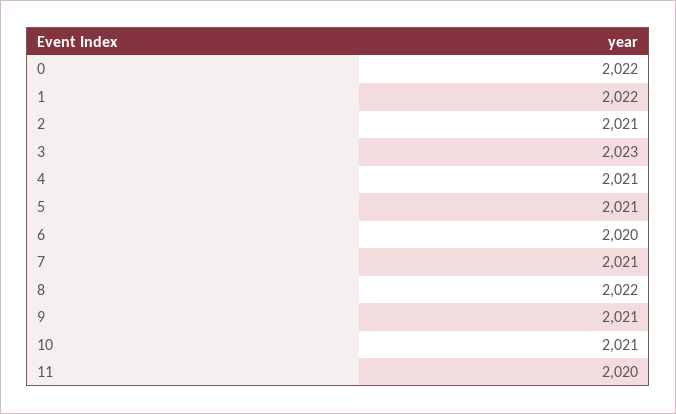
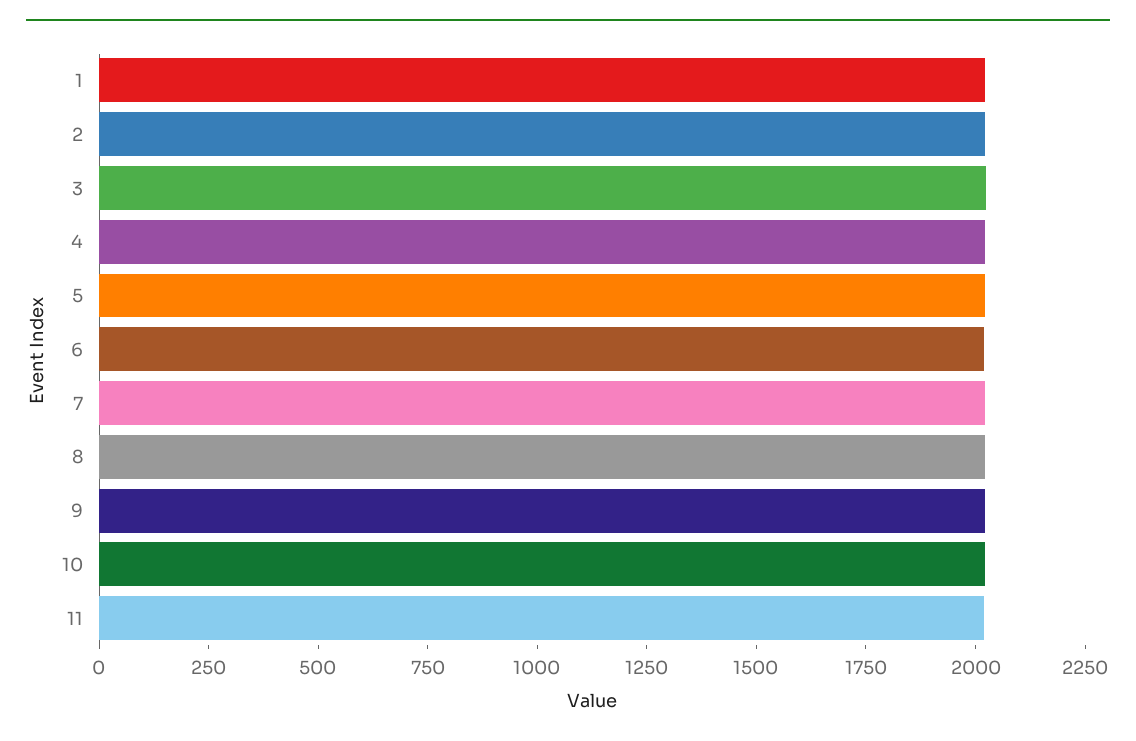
  {
-   "0": 2022,
    "1": 2022,
    "2": 2021,
    "3": 2023,
    "4": 2021,
    "5": 2021,
    "6": 2020,
    "7": 2021,
    "8": 2022,
    "9": 2021,
    "10": 2021,
    "11": 2020
  }

